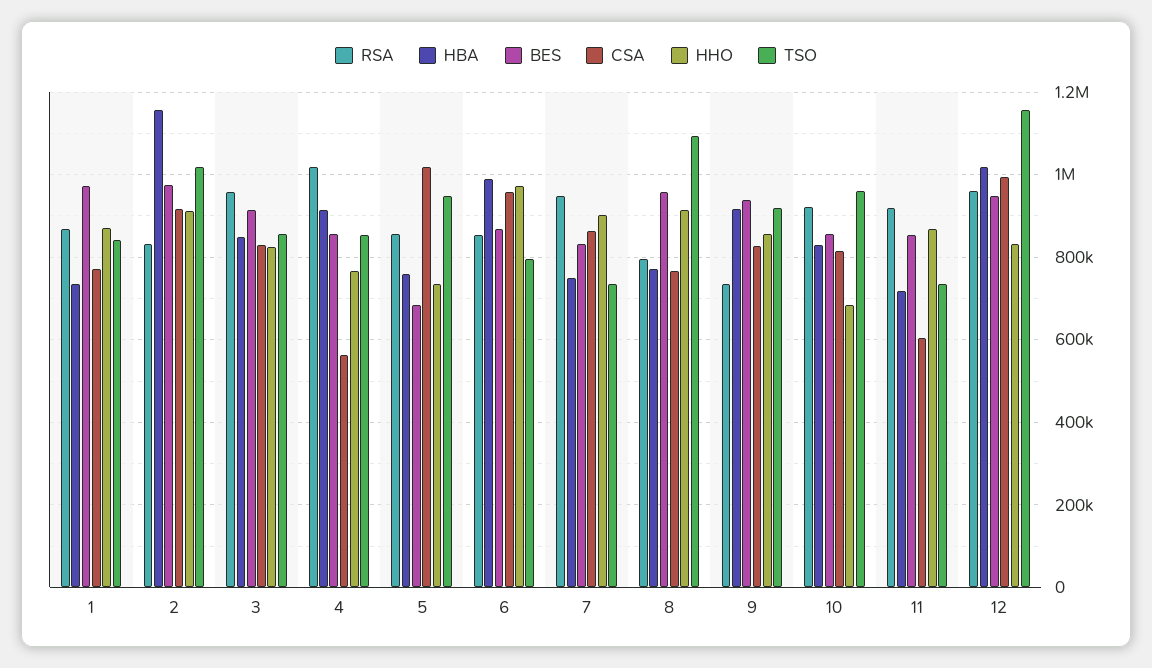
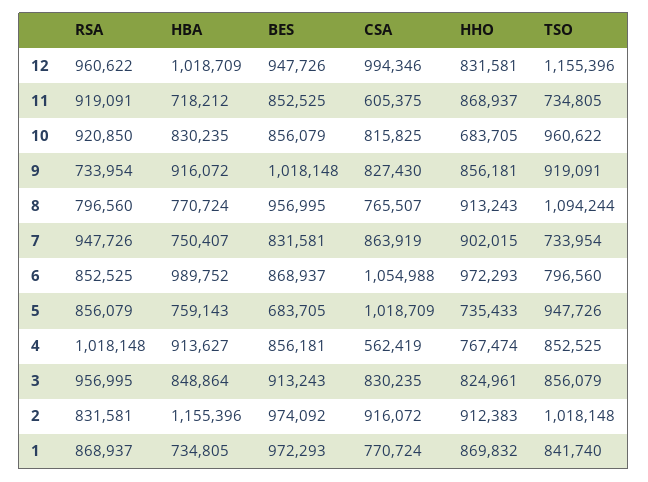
  {
    "RSA": {
      "1": 868937,
      "2": 831581,
      "3": 956995,
      "4": 1018148,
      "5": 856079,
      "6": 852525,
      "7": 947726,
      "8": 796560,
      "9": 733954,
      "10": 920850,
      "11": 919091,
      "12": 960622
    },
    "HBA": {
      "1": 734805,
      "2": 1155396,
      "3": 848864,
      "4": 913627,
      "5": 759143,
      "6": 989752,
      "7": 750407,
      "8": 770724,
      "9": 916072,
      "10": 830235,
      "11": 718212,
      "12": 1018709
    },
    "BES": {
      "1": 972293,
      "2": 974092,
      "3": 913243,
      "4": 856181,
      "5": 683705,
      "6": 868937,
      "7": 831581,
      "8": 956995,
-     "9": 940000,
+     "9": 1018148,
      "10": 856079,
      "11": 852525,
      "12": 947726
    },
    "CSA": {
      "1": 770724,
      "2": 916072,
      "3": 830235,
      "4": 562419,
      "5": 1018709,
-     "6": 960000,
+     "6": 1054988,
      "7": 863919,
      "8": 765507,
      "9": 827430,
      "10": 815825,
      "11": 605375,
      "12": 994346
    },
    "HHO": {
      "1": 869832,
      "2": 912383,
      "3": 824961,
      "4": 767474,
      "5": 735433,
      "6": 972293,
      "7": 902015,
      "8": 913243,
      "9": 856181,
      "10": 683705,
      "11": 868937,
      "12": 831581
    },
    "TSO": {
      "1": 841740,
      "2": 1018148,
      "3": 856079,
      "4": 852525,
      "5": 947726,
      "6": 796560,
      "7": 733954,
      "8": 1094244,
      "9": 919091,
      "10": 960622,
      "11": 734805,
      "12": 1155396
    }
  }

